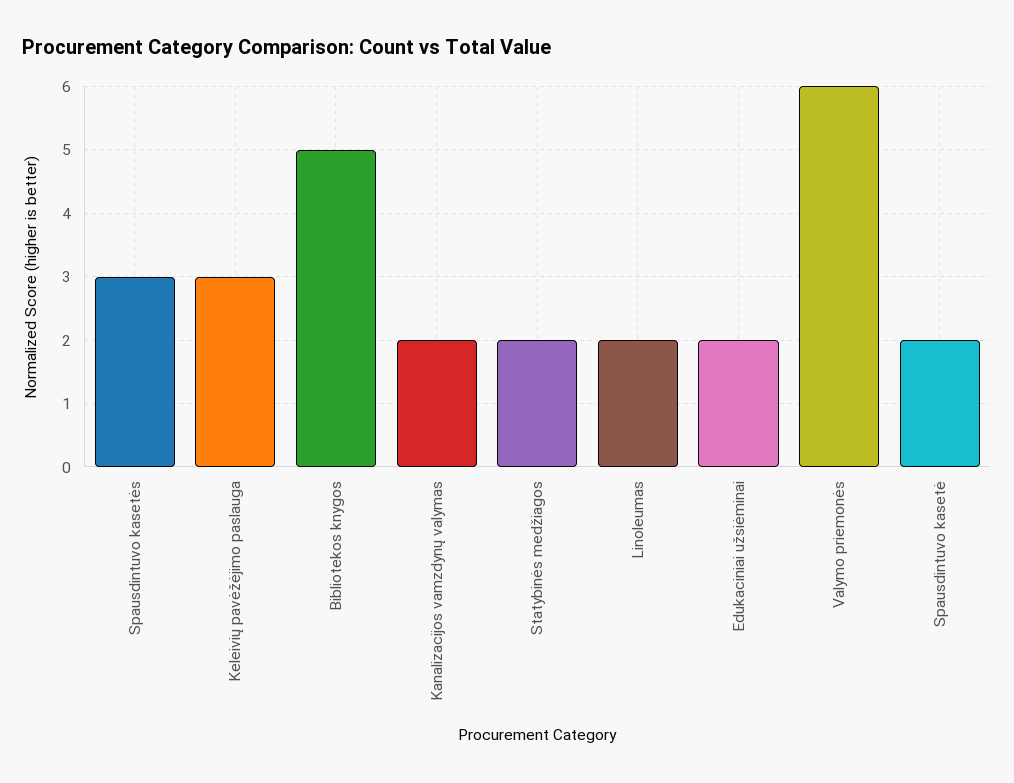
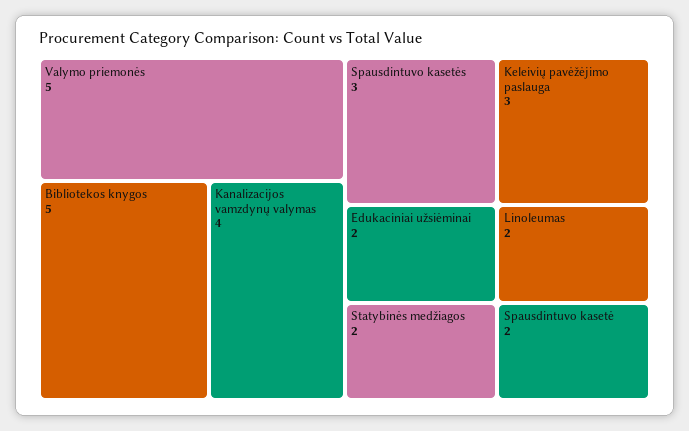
  {
    "Spausdintuvo kasetės": 3,
    "Keleivių pavėžėjimo paslauga": 3,
    "Bibliotekos knygos": 5,
-   "Kanalizacijos vamzdynų valymas": 2,
+   "Kanalizacijos vamzdynų valymas": 4,
    "Statybinės medžiagos": 2,
    "Linoleumas": 2,
    "Edukaciniai užsiėminai": 2,
-   "Valymo priemonės": 6,
+   "Valymo priemonės": 5,
    "Spausdintuvo kasetė": 2
  }

